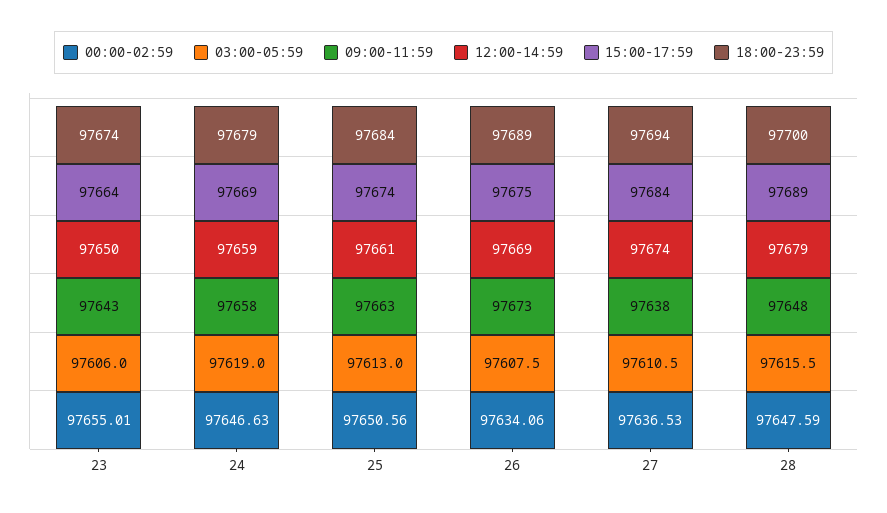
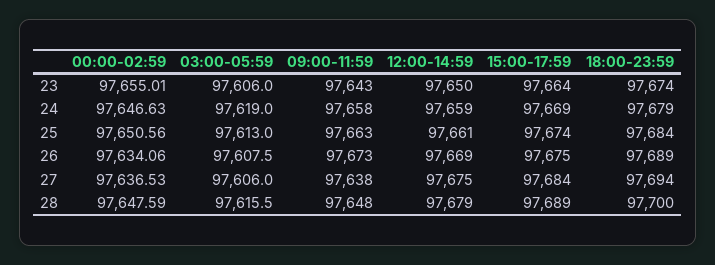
  {
    "00:00-02:59": {
      "23": 97655.01,
      "24": 97646.63,
      "25": 97650.56,
      "26": 97634.06,
      "27": 97636.53,
      "28": 97647.59
    },
    "03:00-05:59": {
      "23": 97606,
      "24": 97619,
      "25": 97613,
      "26": 97607.5,
-     "27": 97610.5,
+     "27": 97606,
      "28": 97615.5
    },
    "09:00-11:59": {
      "23": 97643,
      "24": 97658,
      "25": 97663,
      "26": 97673,
      "27": 97638,
      "28": 97648
    },
    "12:00-14:59": {
      "23": 97650,
      "24": 97659,
      "25": 97661,
      "26": 97669,
-     "27": 97674,
+     "27": 97675,
      "28": 97679
    },
    "15:00-17:59": {
      "23": 97664,
      "24": 97669,
      "25": 97674,
      "26": 97675,
      "27": 97684,
      "28": 97689
    },
    "18:00-23:59": {
      "23": 97674,
      "24": 97679,
      "25": 97684,
      "26": 97689,
      "27": 97694,
      "28": 97700
    }
  }

